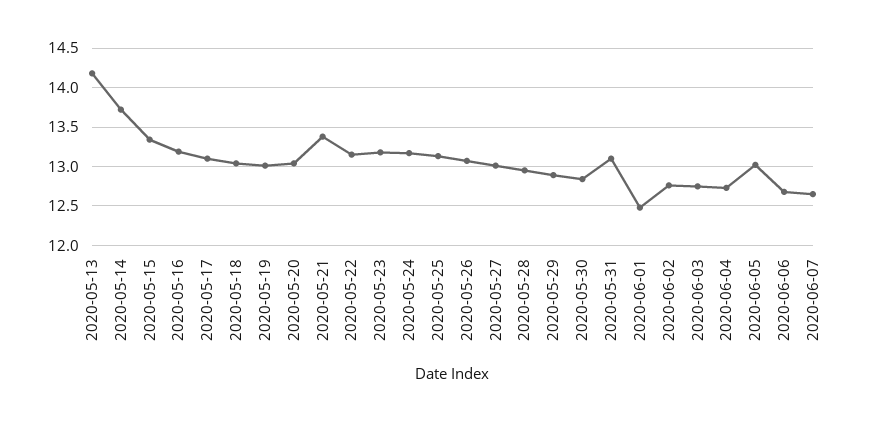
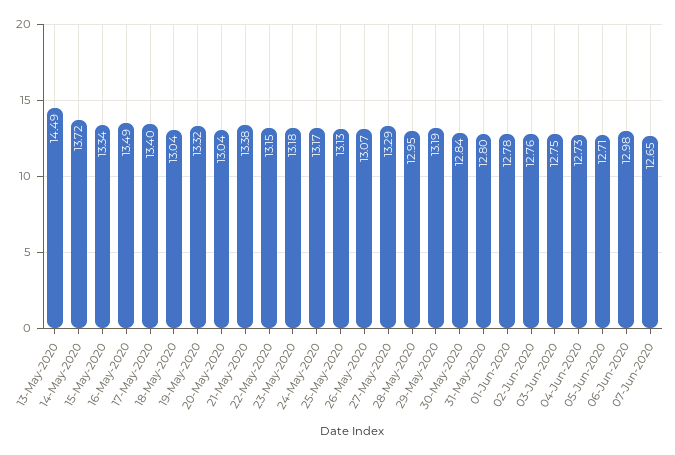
  {
-   "2020-05-13": 14.2,
+   "2020-05-13": 14.49,
    "2020-05-14": 13.72,
    "2020-05-15": 13.34,
-   "2020-05-16": 13.2,
+   "2020-05-16": 13.49,
-   "2020-05-17": 13.1,
+   "2020-05-17": 13.4,
    "2020-05-18": 13.04,
-   "2020-05-19": 13,
+   "2020-05-19": 13.32,
    "2020-05-20": 13.04,
    "2020-05-21": 13.38,
    "2020-05-22": 13.15,
    "2020-05-23": 13.18,
    "2020-05-24": 13.17,
    "2020-05-25": 13.13,
    "2020-05-26": 13.07,
-   "2020-05-27": 13,
+   "2020-05-27": 13.29,
    "2020-05-28": 12.95,
-   "2020-05-29": 12.9,
+   "2020-05-29": 13.19,
    "2020-05-30": 12.84,
-   "2020-05-31": 13.1,
+   "2020-05-31": 12.8,
-   "2020-06-01": 12.5,
+   "2020-06-01": 12.78,
    "2020-06-02": 12.76,
    "2020-06-03": 12.75,
    "2020-06-04": 12.73,
-   "2020-06-05": 13,
+   "2020-06-05": 12.71,
-   "2020-06-06": 12.7,
+   "2020-06-06": 12.98,
    "2020-06-07": 12.65
  }

